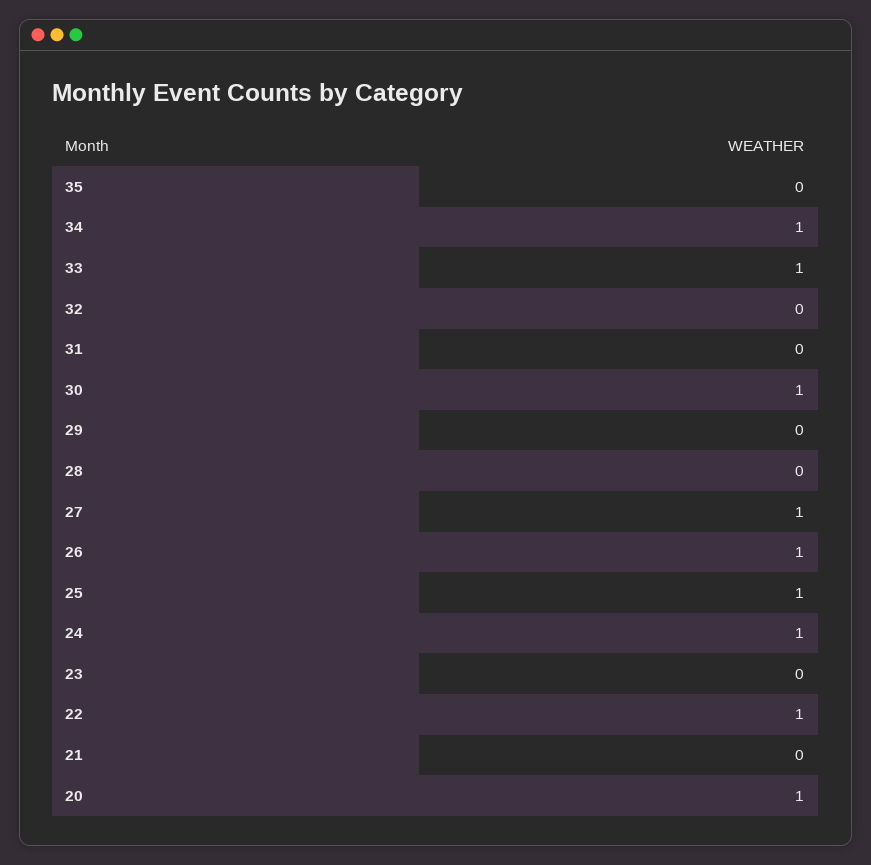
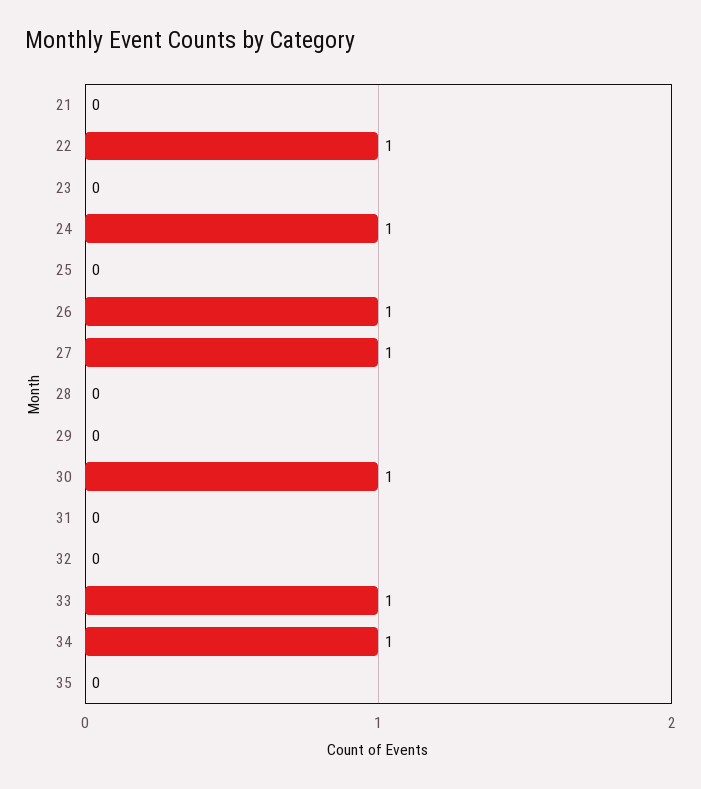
  {
    "35": 0,
    "34": 1,
    "33": 1,
    "32": 0,
    "31": 0,
    "30": 1,
    "29": 0,
    "28": 0,
    "27": 1,
    "26": 1,
-   "25": 1,
+   "25": 0,
    "24": 1,
    "23": 0,
    "22": 1,
-   "21": 0,
+   "21": 0
-   "20": 1
  }

